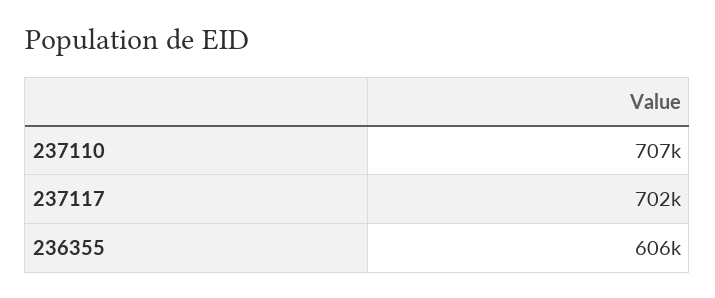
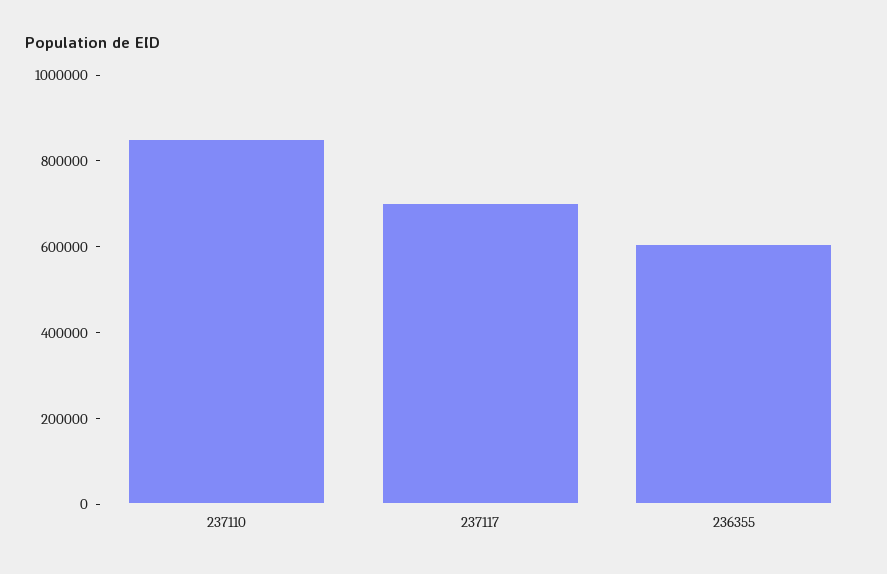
  {
-   "237110": 707000,
+   "237110": 850000,
    "237117": 702000,
    "236355": 606000
  }

